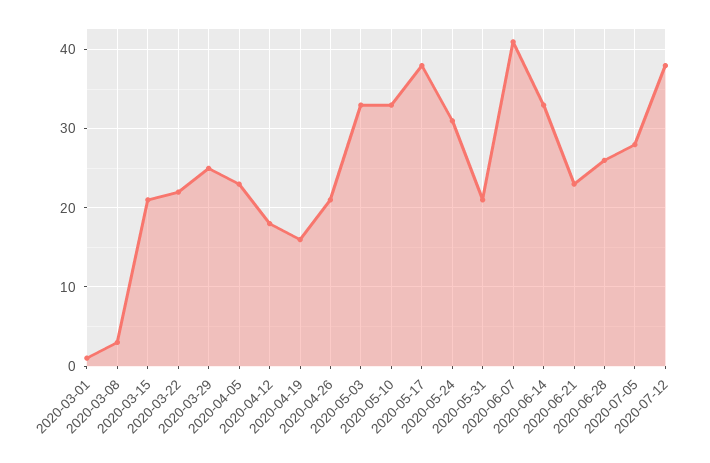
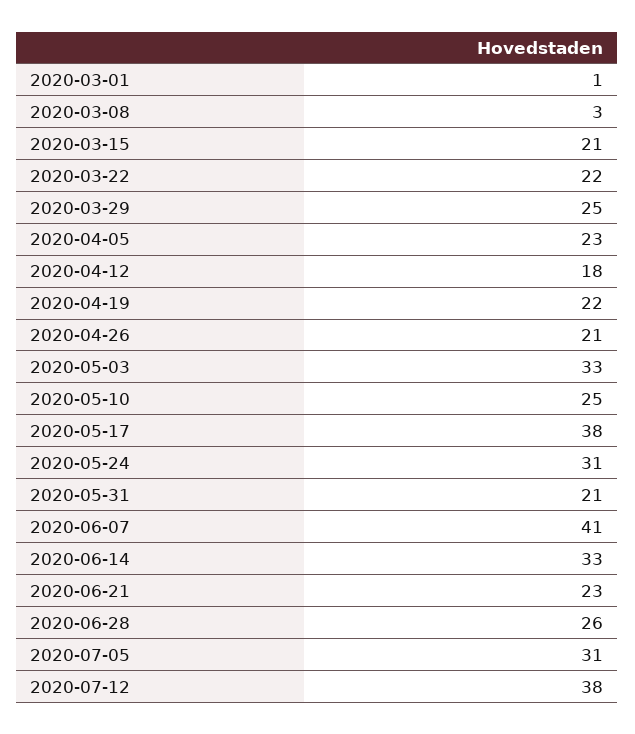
  {
    "2020-03-01": 1,
    "2020-03-08": 3,
    "2020-03-15": 21,
    "2020-03-22": 22,
    "2020-03-29": 25,
    "2020-04-05": 23,
    "2020-04-12": 18,
-   "2020-04-19": 16,
+   "2020-04-19": 22,
    "2020-04-26": 21,
    "2020-05-03": 33,
-   "2020-05-10": 33,
+   "2020-05-10": 25,
    "2020-05-17": 38,
    "2020-05-24": 31,
    "2020-05-31": 21,
    "2020-06-07": 41,
    "2020-06-14": 33,
    "2020-06-21": 23,
    "2020-06-28": 26,
-   "2020-07-05": 28,
+   "2020-07-05": 31,
    "2020-07-12": 38
  }

